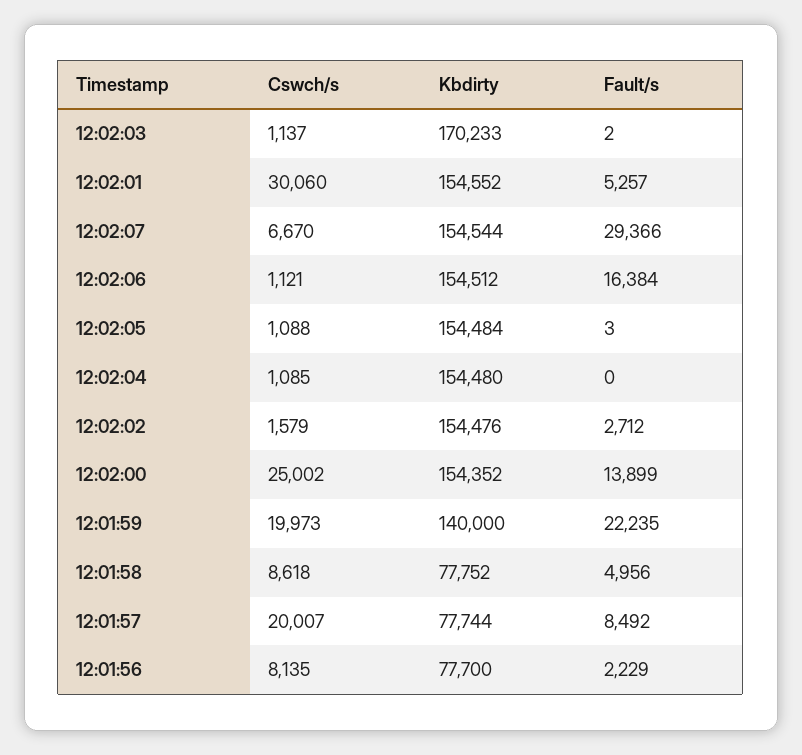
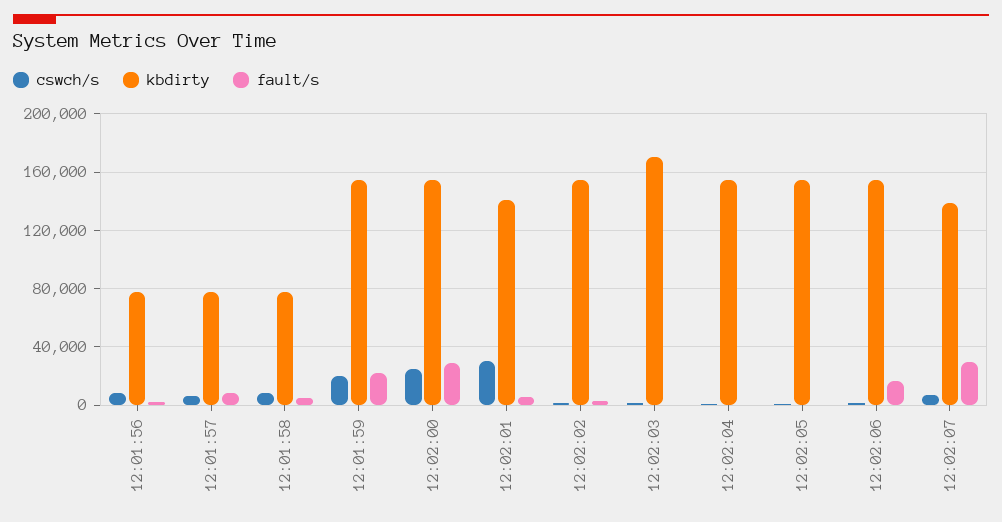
  {
    "Cswch/s": {
      "12:02:03": 1137,
      "12:02:01": 30060,
      "12:02:07": 6670,
      "12:02:06": 1121,
      "12:02:05": 1088,
      "12:02:04": 1085,
      "12:02:02": 1579,
      "12:02:00": 25002,
      "12:01:59": 19973,
      "12:01:58": 8618,
-     "12:01:57": 20007,
+     "12:01:57": 5000,
      "12:01:56": 8135
    },
    "Kbdirty": {
      "12:02:03": 170233,
-     "12:02:01": 154552,
+     "12:02:01": 140000,
-     "12:02:07": 154544,
+     "12:02:07": 140000,
      "12:02:06": 154512,
      "12:02:05": 154484,
      "12:02:04": 154480,
      "12:02:02": 154476,
      "12:02:00": 154352,
-     "12:01:59": 140000,
+     "12:01:59": 155000,
      "12:01:58": 77752,
      "12:01:57": 77744,
      "12:01:56": 77700
    },
    "Fault/s": {
      "12:02:03": 2,
      "12:02:01": 5257,
      "12:02:07": 29366,
      "12:02:06": 16384,
      "12:02:05": 3,
      "12:02:04": 0,
      "12:02:02": 2712,
-     "12:02:00": 13899,
+     "12:02:00": 30000,
      "12:01:59": 22235,
      "12:01:58": 4956,
      "12:01:57": 8492,
      "12:01:56": 2229
    }
  }

